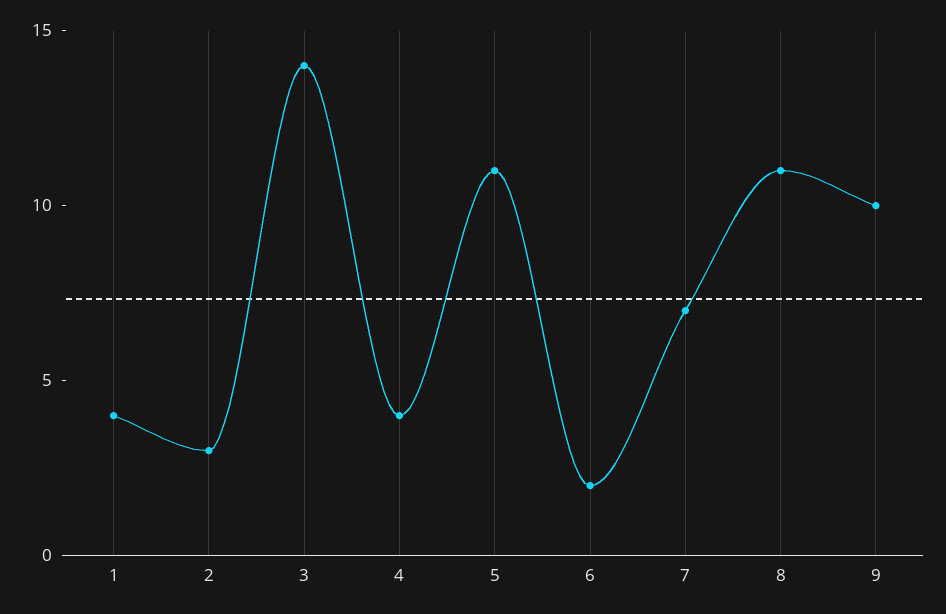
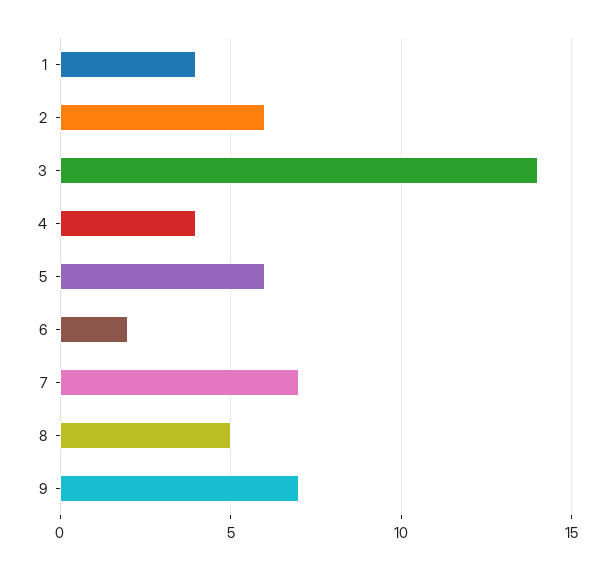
  {
    "1": 4,
-   "2": 3,
+   "2": 6,
    "3": 14,
    "4": 4,
-   "5": 11,
+   "5": 6,
    "6": 2,
    "7": 7,
-   "8": 11,
+   "8": 5,
-   "9": 10
+   "9": 7
  }

